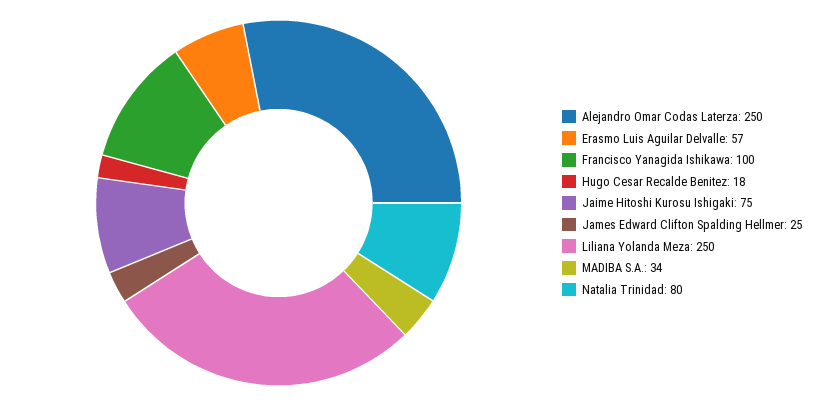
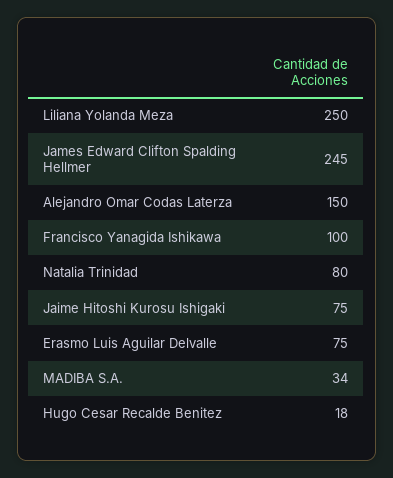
  {
-   "Alejandro Omar Codas Laterza": 250,
+   "Alejandro Omar Codas Laterza": 150,
-   "Erasmo Luis Aguilar Delvalle": 57,
+   "Erasmo Luis Aguilar Delvalle": 75,
    "Francisco Yanagida Ishikawa": 100,
    "Hugo Cesar Recalde Benitez": 18,
    "Jaime Hitoshi Kurosu Ishigaki": 75,
-   "James Edward Clifton Spalding Hellmer": 25,
+   "James Edward Clifton Spalding Hellmer": 245,
    "Liliana Yolanda Meza": 250,
    "MADIBA S.A.": 34,
    "Natalia Trinidad": 80
  }

